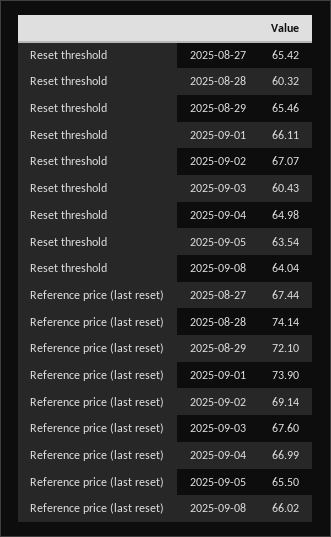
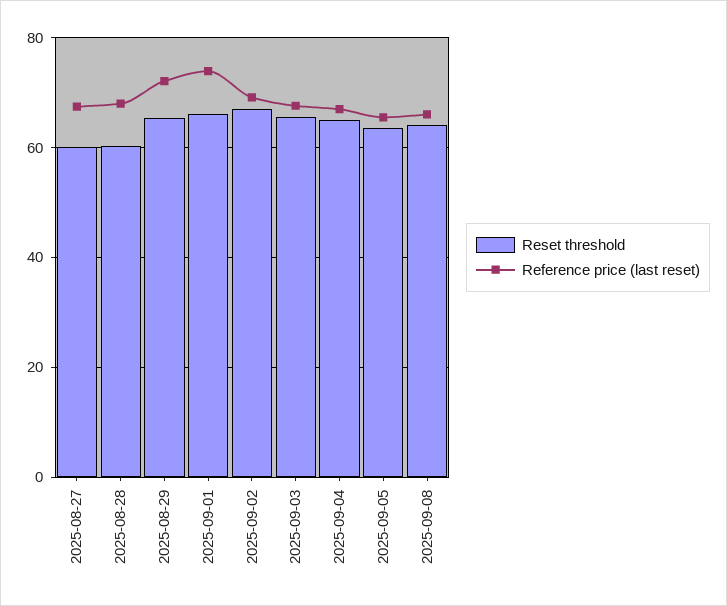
  {
    "Reset threshold": {
-     "2025-08-27": 65.42,
+     "2025-08-27": 60,
      "2025-08-28": 60.32,
      "2025-08-29": 65.46,
      "2025-09-01": 66.11,
      "2025-09-02": 67.07,
-     "2025-09-03": 60.43,
+     "2025-09-03": 66,
      "2025-09-04": 64.98,
      "2025-09-05": 63.54,
      "2025-09-08": 64.04
    },
    "Reference price (last reset)": {
      "2025-08-27": 67.44,
-     "2025-08-28": 74.14,
+     "2025-08-28": 68,
      "2025-08-29": 72.1,
      "2025-09-01": 73.9,
      "2025-09-02": 69.14,
      "2025-09-03": 67.6,
      "2025-09-04": 66.99,
      "2025-09-05": 65.5,
      "2025-09-08": 66.02
    }
  }

